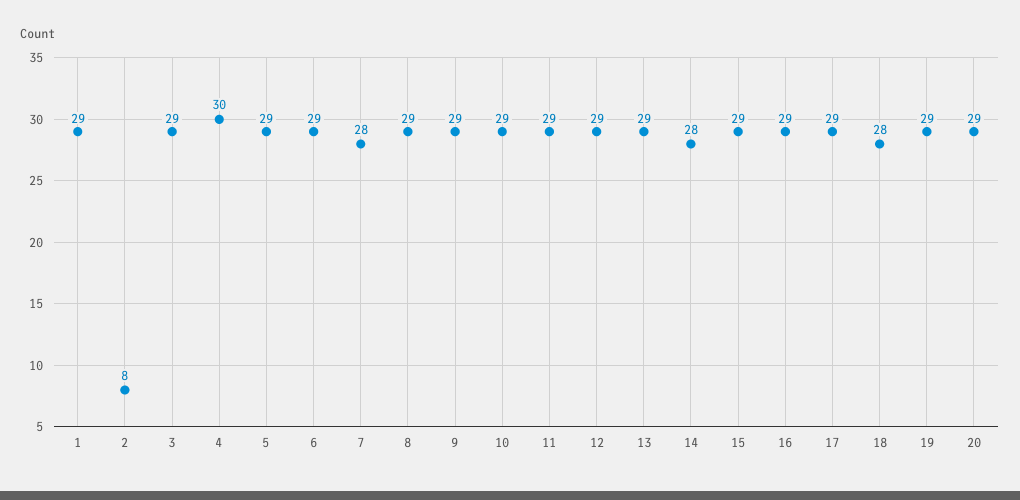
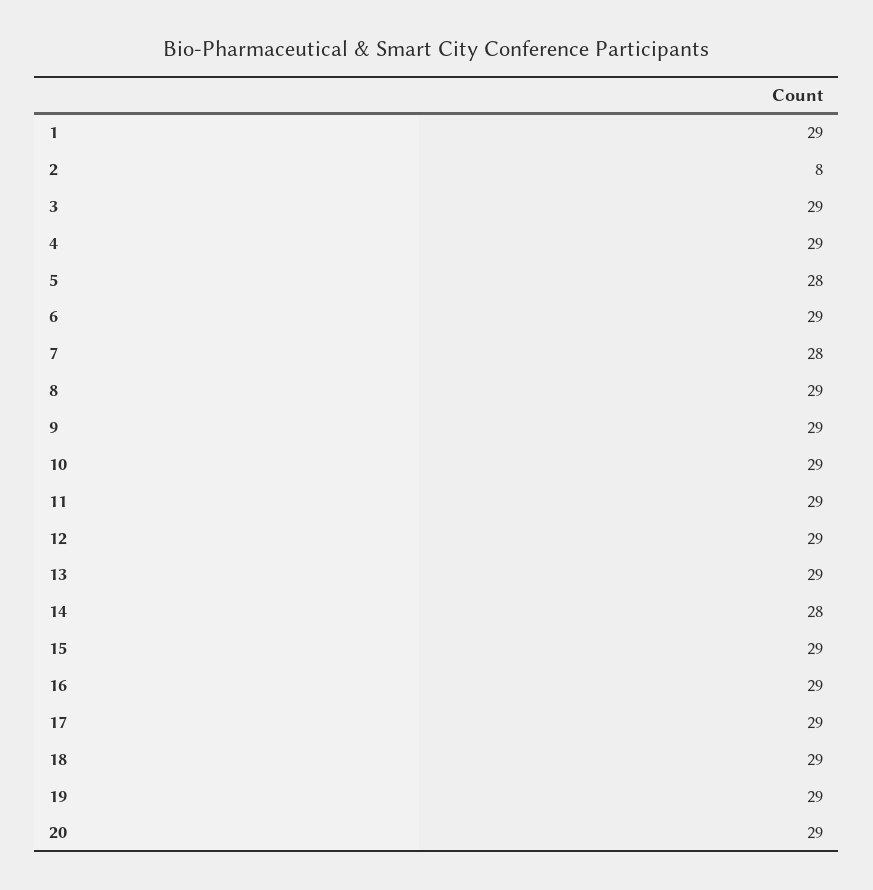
  {
    "1": 29,
    "2": 8,
    "3": 29,
-   "4": 30,
+   "4": 29,
-   "5": 29,
+   "5": 28,
    "6": 29,
    "7": 28,
    "8": 29,
    "9": 29,
    "10": 29,
    "11": 29,
    "12": 29,
    "13": 29,
    "14": 28,
    "15": 29,
    "16": 29,
    "17": 29,
-   "18": 28,
+   "18": 29,
    "19": 29,
    "20": 29
  }

